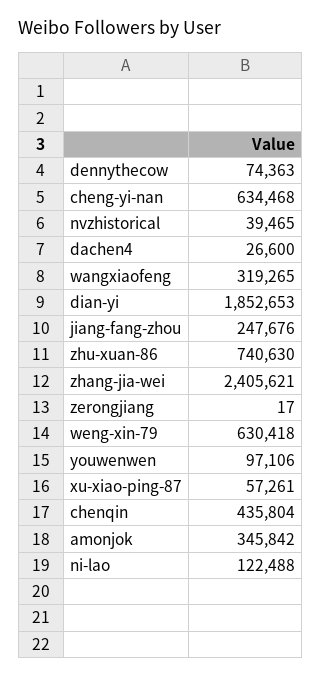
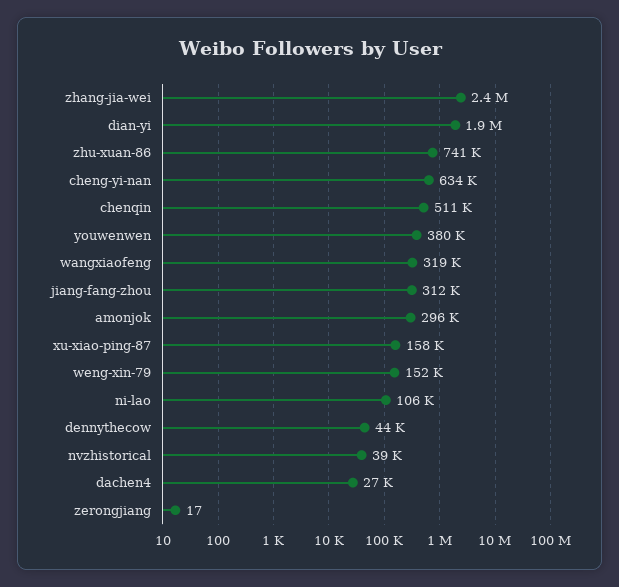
  {
-   "dennythecow": 74363,
+   "dennythecow": 44000,
    "cheng-yi-nan": 634468,
    "nvzhistorical": 39465,
    "dachen4": 26600,
    "wangxiaofeng": 319265,
    "dian-yi": 1852653,
-   "jiang-fang-zhou": 247676,
+   "jiang-fang-zhou": 312000,
    "zhu-xuan-86": 740630,
    "zhang-jia-wei": 2405621,
    "zerongjiang": 17,
-   "weng-xin-79": 630418,
+   "weng-xin-79": 152000,
-   "youwenwen": 97106,
+   "youwenwen": 380000,
-   "xu-xiao-ping-87": 57261,
+   "xu-xiao-ping-87": 158000,
-   "chenqin": 435804,
+   "chenqin": 511000,
-   "amonjok": 345842,
+   "amonjok": 296000,
-   "ni-lao": 122488
+   "ni-lao": 106000
  }

